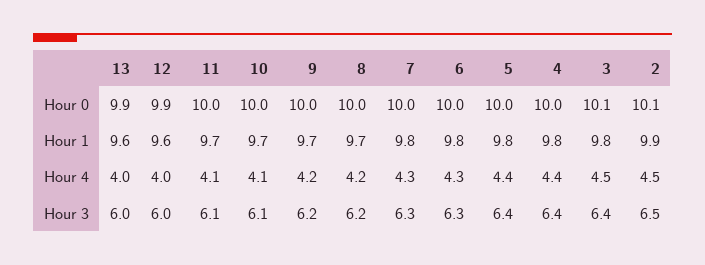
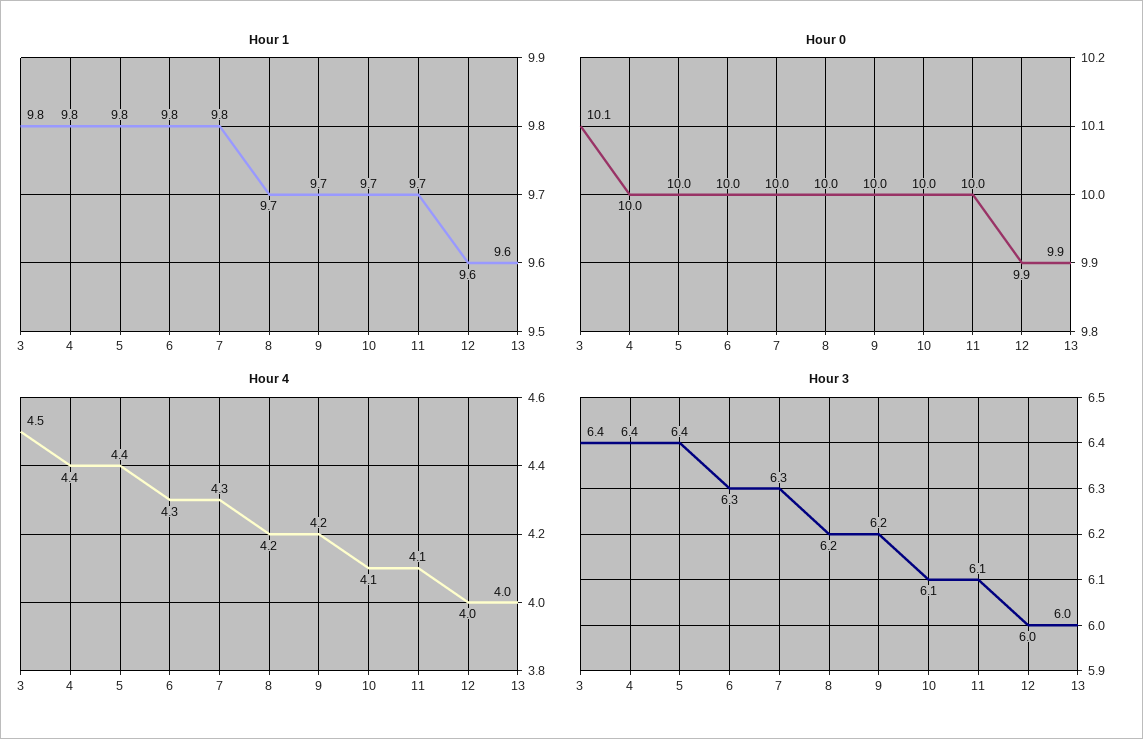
  {
    "Hour 0": {
      "13": 9.9,
      "12": 9.9,
      "11": 10,
      "10": 10,
      "9": 10,
      "8": 10,
      "7": 10,
      "6": 10,
      "5": 10,
      "4": 10,
-     "3": 10.1,
+     "3": 10.1
-     "2": 10.1
    },
    "Hour 1": {
      "13": 9.6,
      "12": 9.6,
      "11": 9.7,
      "10": 9.7,
      "9": 9.7,
      "8": 9.7,
      "7": 9.8,
      "6": 9.8,
      "5": 9.8,
      "4": 9.8,
-     "3": 9.8,
+     "3": 9.8
-     "2": 9.9
    },
    "Hour 4": {
      "13": 4,
      "12": 4,
      "11": 4.1,
      "10": 4.1,
      "9": 4.2,
      "8": 4.2,
      "7": 4.3,
      "6": 4.3,
      "5": 4.4,
      "4": 4.4,
-     "3": 4.5,
+     "3": 4.5
-     "2": 4.5
    },
    "Hour 3": {
      "13": 6,
      "12": 6,
      "11": 6.1,
      "10": 6.1,
      "9": 6.2,
      "8": 6.2,
      "7": 6.3,
      "6": 6.3,
      "5": 6.4,
      "4": 6.4,
-     "3": 6.4,
+     "3": 6.4
-     "2": 6.5
    }
  }

